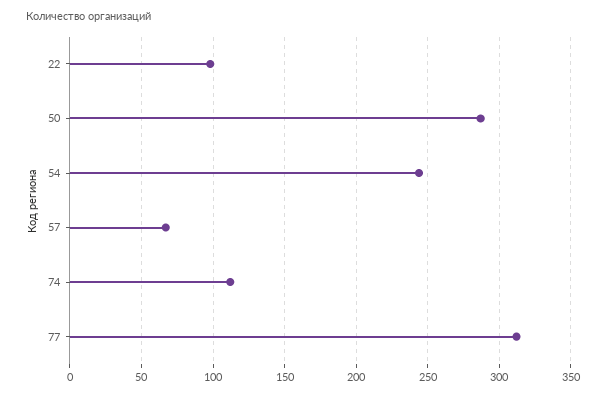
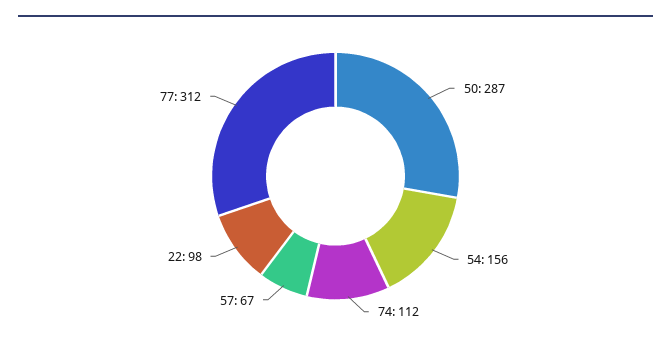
  {
    "22": 98,
    "50": 287,
-   "54": 245,
+   "54": 156,
    "57": 67,
    "74": 112,
    "77": 312
  }

